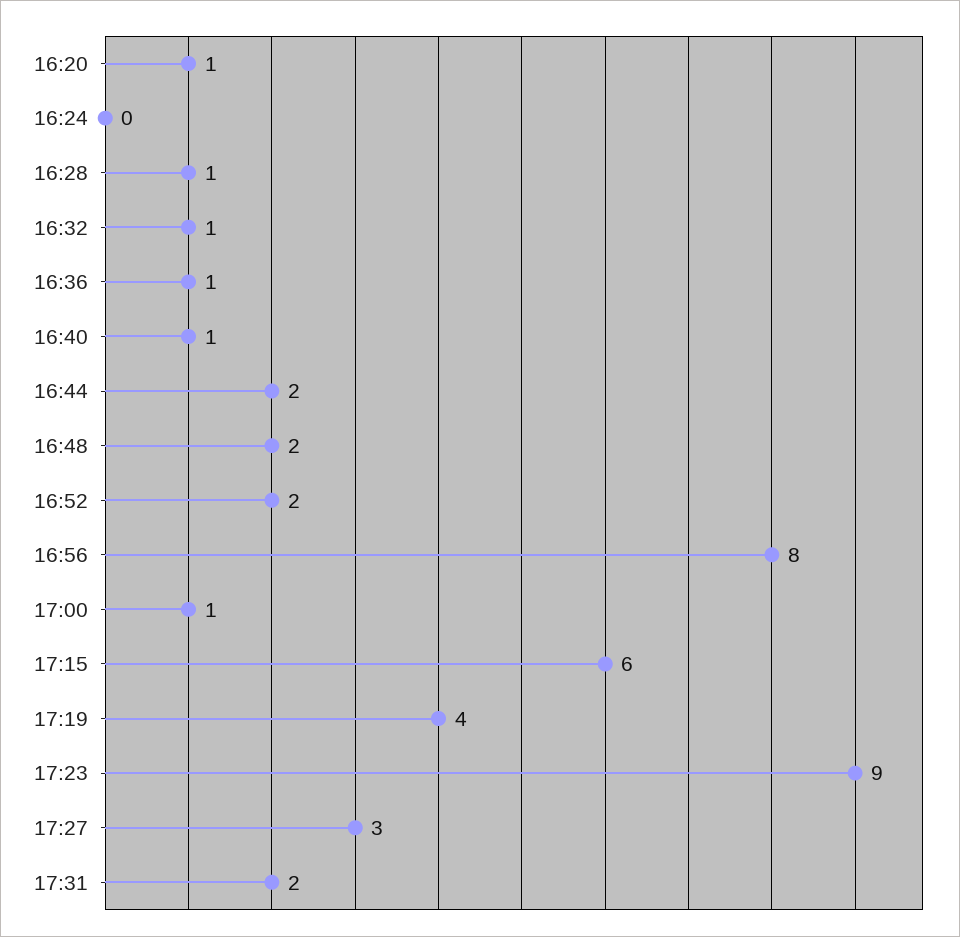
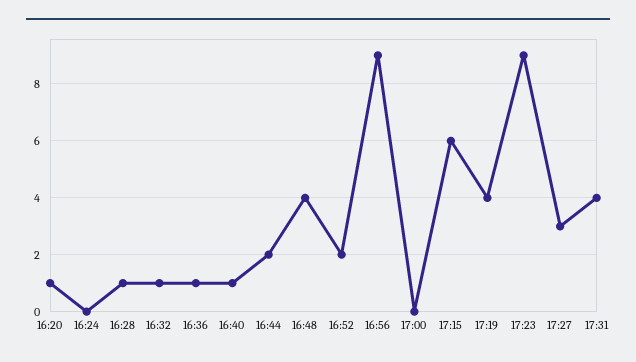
  {
    "16:20": 1,
    "16:24": 0,
    "16:28": 1,
    "16:32": 1,
    "16:36": 1,
    "16:40": 1,
    "16:44": 2,
-   "16:48": 2,
+   "16:48": 4,
    "16:52": 2,
-   "16:56": 8,
+   "16:56": 9,
-   "17:00": 1,
+   "17:00": 0,
    "17:15": 6,
    "17:19": 4,
    "17:23": 9,
    "17:27": 3,
-   "17:31": 2
+   "17:31": 4
  }

